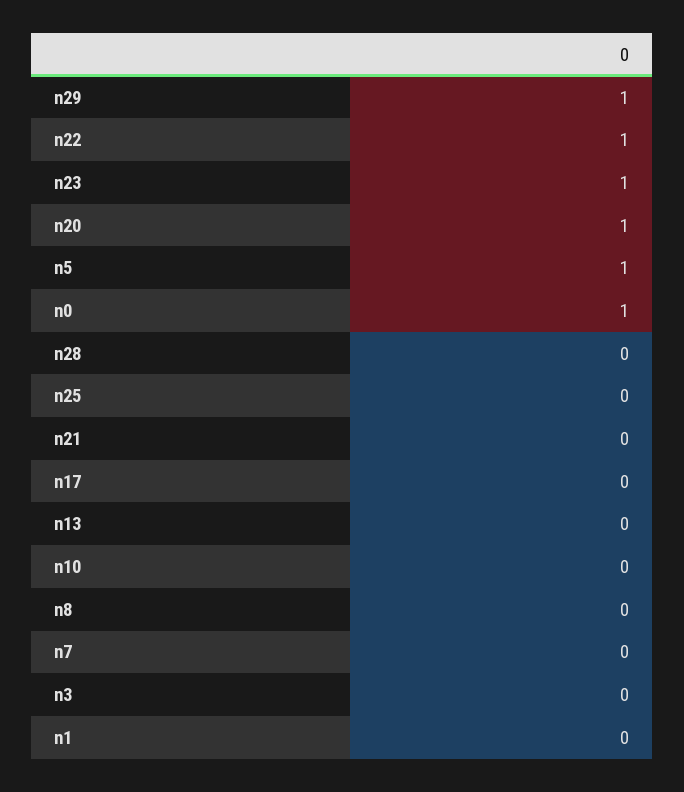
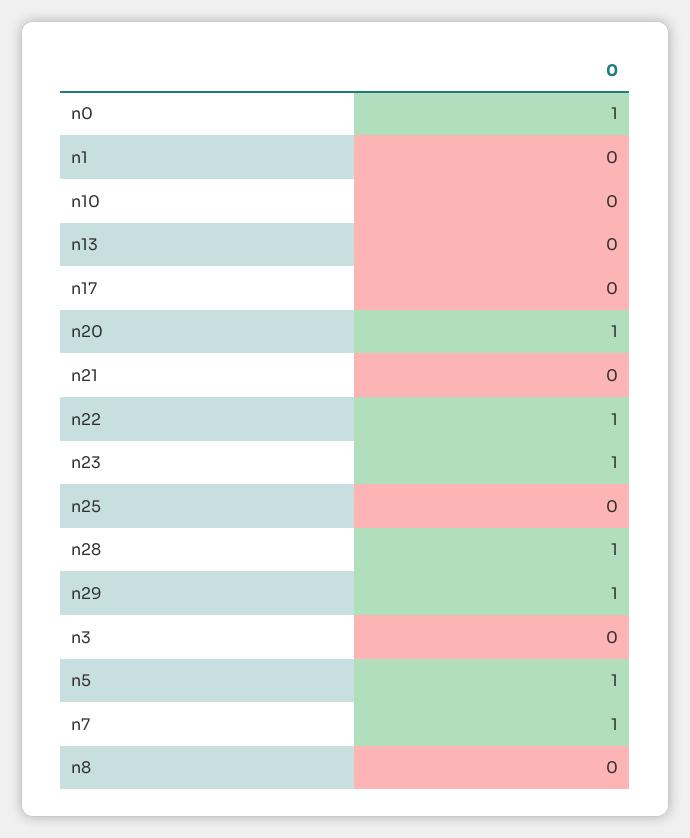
  {
    "n29": 1,
    "n22": 1,
    "n23": 1,
    "n20": 1,
    "n5": 1,
    "n0": 1,
-   "n28": 0,
+   "n28": 1,
    "n25": 0,
    "n21": 0,
    "n17": 0,
    "n13": 0,
    "n10": 0,
    "n8": 0,
-   "n7": 0,
+   "n7": 1,
    "n3": 0,
    "n1": 0
  }

